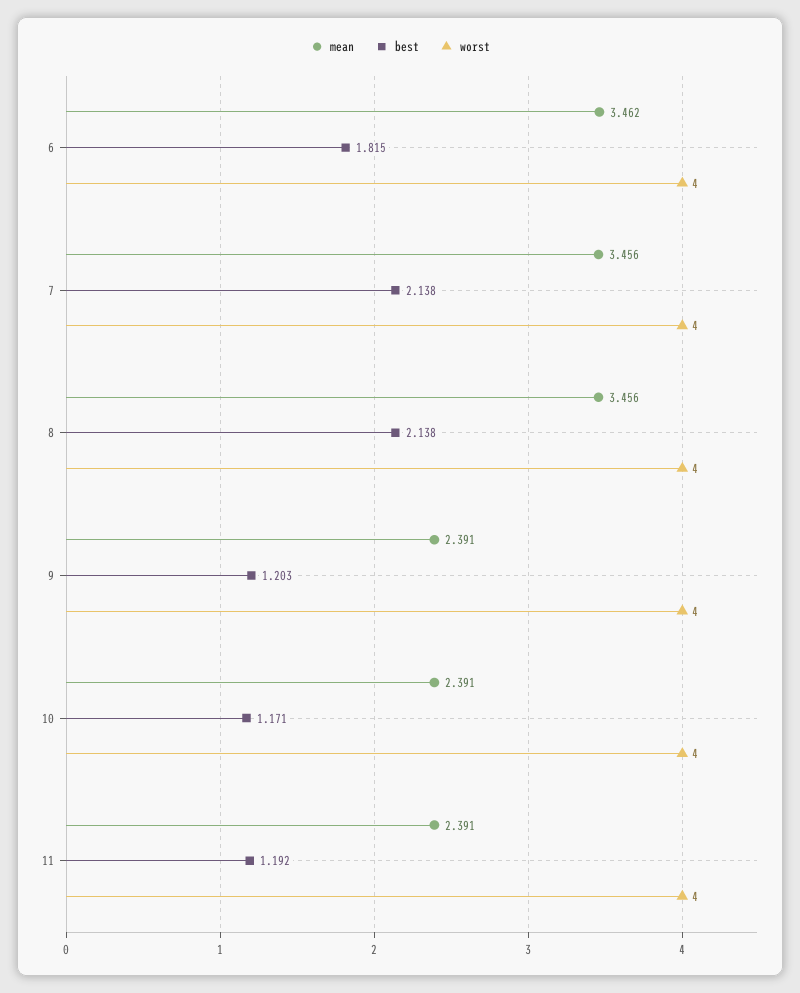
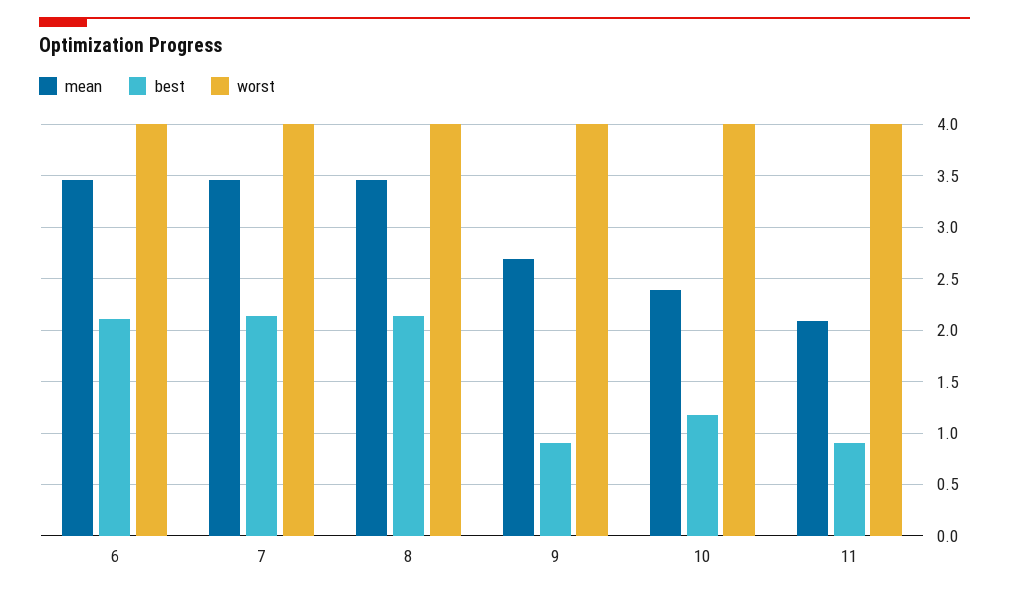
  {
    "mean": {
      "6": 3.462,
      "7": 3.456,
      "8": 3.456,
-     "9": 2.391,
+     "9": 2.7,
      "10": 2.391,
-     "11": 2.391
+     "11": 2.1
    },
    "best": {
-     "6": 1.815,
+     "6": 2.1,
      "7": 2.138,
      "8": 2.138,
-     "9": 1.203,
+     "9": 0.9,
      "10": 1.171,
-     "11": 1.192
+     "11": 0.9
    },
    "worst": {
      "6": 4,
      "7": 4,
      "8": 4,
      "9": 4,
      "10": 4,
      "11": 4
    }
  }

